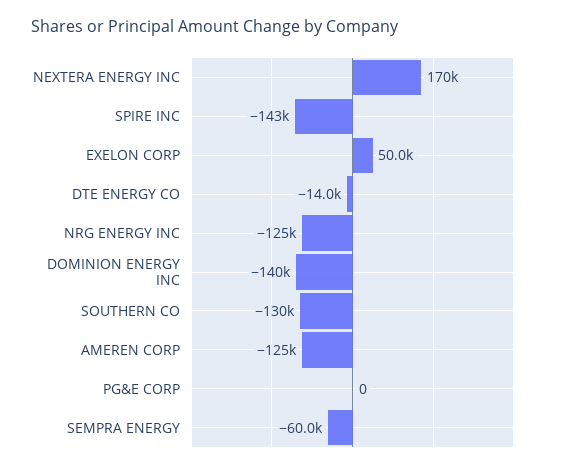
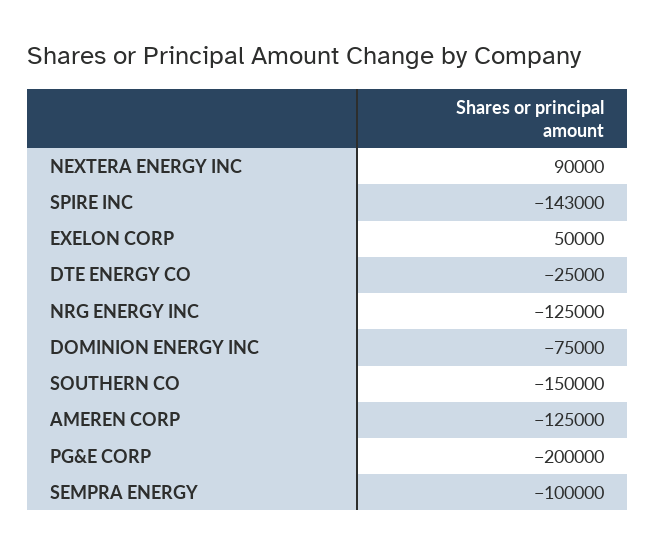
  {
-   "NEXTERA ENERGY INC": 170000,
+   "NEXTERA ENERGY INC": 90000,
    "SPIRE INC": -143000,
    "EXELON CORP": 50000,
-   "DTE ENERGY CO": -14000,
+   "DTE ENERGY CO": -25000,
    "NRG ENERGY INC": -125000,
-   "DOMINION ENERGY INC": -140000,
+   "DOMINION ENERGY INC": -75000,
-   "SOUTHERN CO": -130000,
+   "SOUTHERN CO": -150000,
    "AMEREN CORP": -125000,
-   "PG&E CORP": 0,
+   "PG&E CORP": -200000,
-   "SEMPRA ENERGY": -60000
+   "SEMPRA ENERGY": -100000
  }

